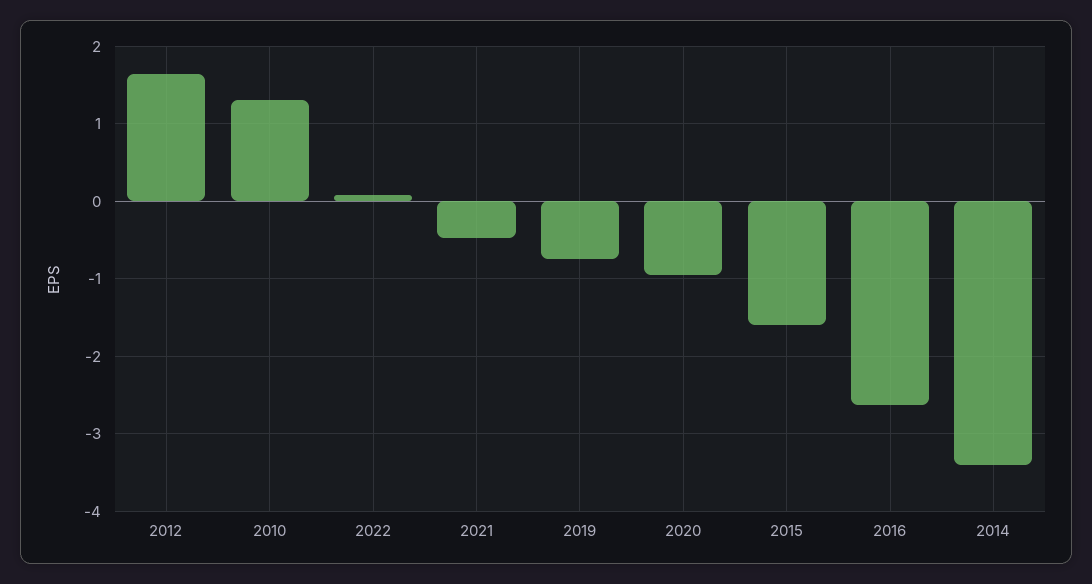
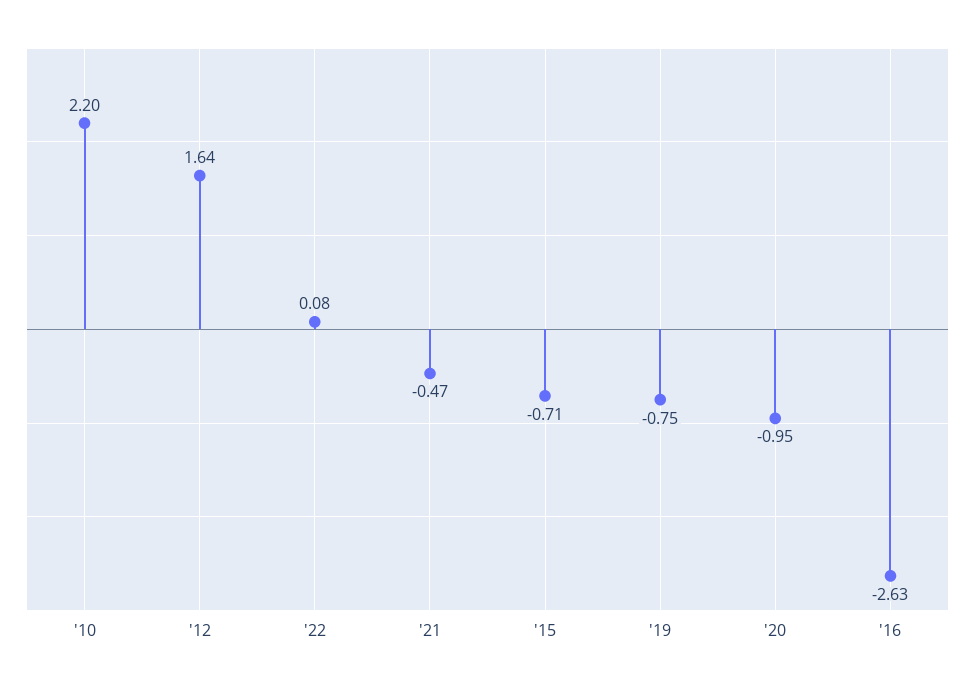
  {
    "2012": 1.64,
-   "2010": 1.3,
+   "2010": 2.2,
    "2022": 0.08,
    "2021": -0.47,
    "2019": -0.75,
    "2020": -0.95,
-   "2015": -1.6,
+   "2015": -0.71,
-   "2016": -2.63,
+   "2016": -2.63
-   "2014": -3.4
  }

